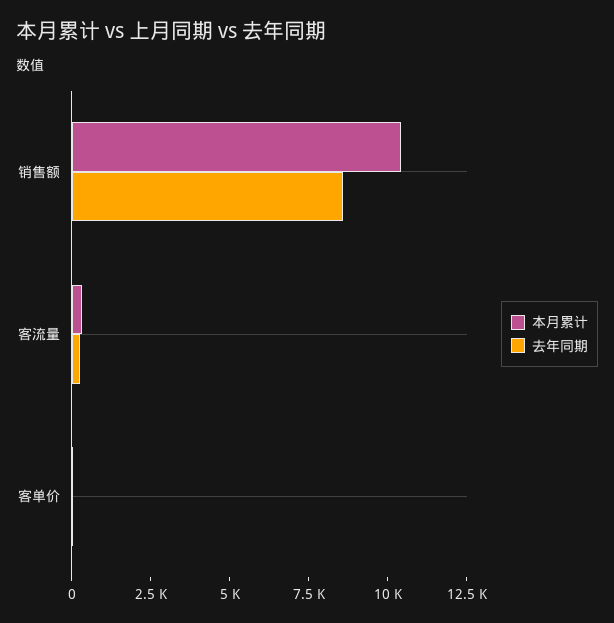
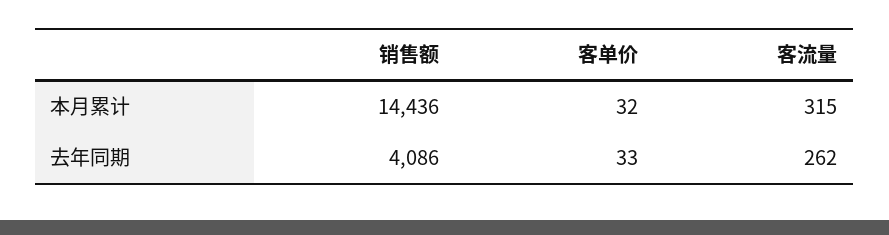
  {
    "本月累计": {
-     "销售额": 10500,
+     "销售额": 14436,
      "客流量": 315,
      "客单价": 32
    },
    "去年同期": {
-     "销售额": 8500,
+     "销售额": 4086,
      "客流量": 262,
      "客单价": 33
    }
  }

